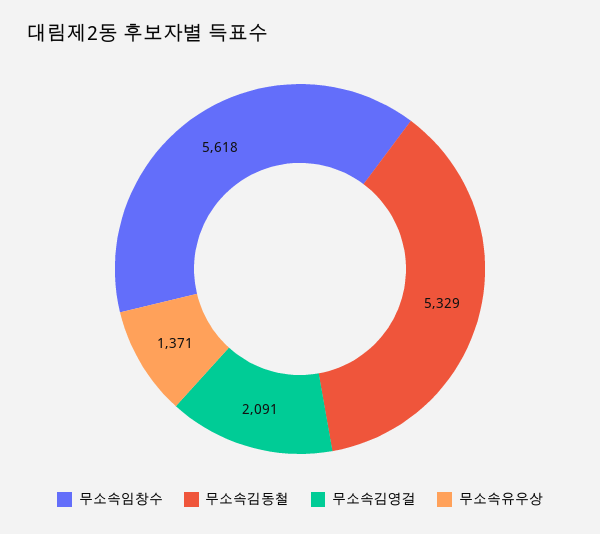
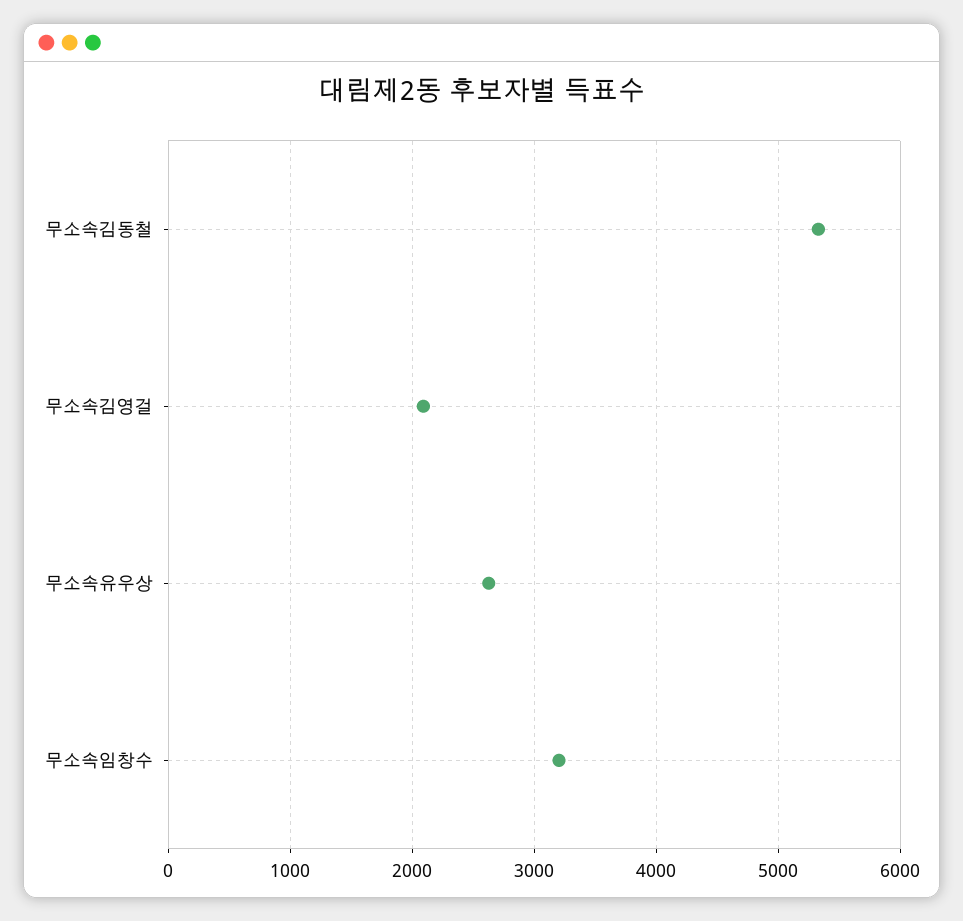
  {
-   "무소속임창수": 5618,
+   "무소속임창수": 3200,
    "무소속김동철": 5329,
    "무소속김영걸": 2091,
-   "무소속유우상": 1371
+   "무소속유우상": 2600
  }

